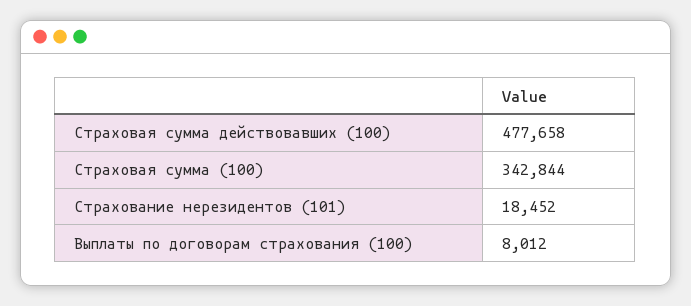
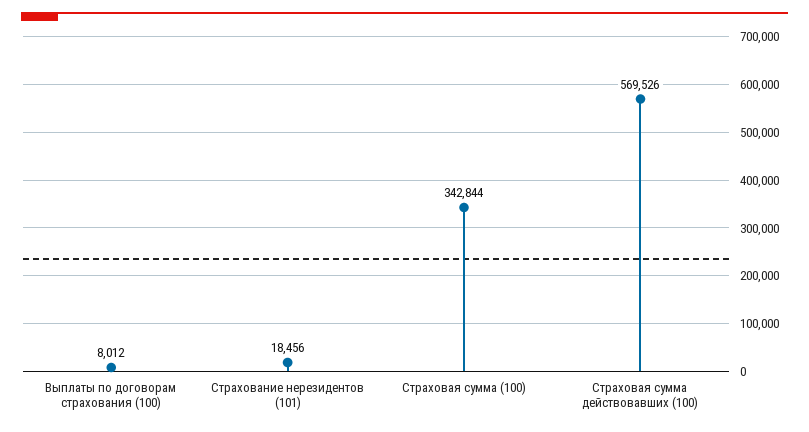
  {
-   "Страховая сумма действовавших (100)": 477658,
+   "Страховая сумма действовавших (100)": 569526,
    "Страховая сумма (100)": 342844,
-   "Страхование нерезидентов (101)": 18452,
+   "Страхование нерезидентов (101)": 18456,
    "Выплаты по договорам страхования (100)": 8012
  }

